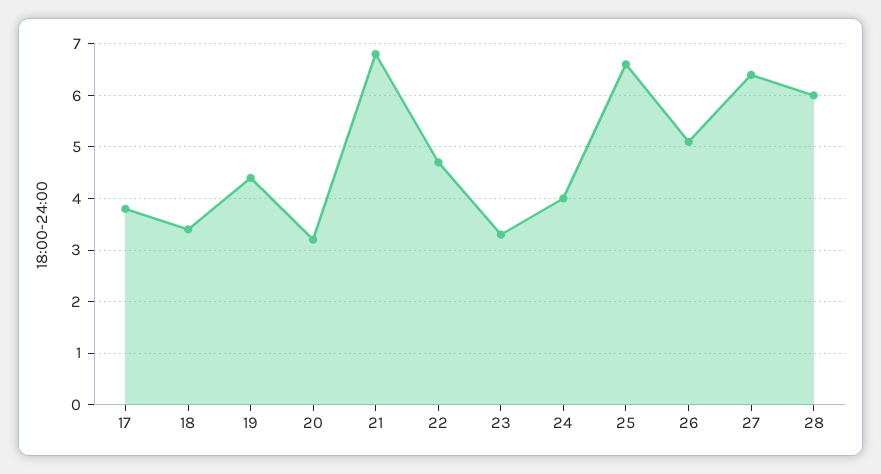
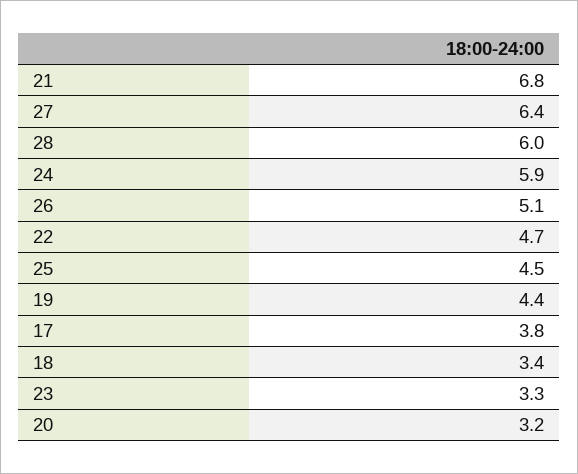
  {
    "17": 3.8,
    "18": 3.4,
    "19": 4.4,
    "20": 3.2,
    "21": 6.8,
    "22": 4.7,
    "23": 3.3,
-   "24": 4,
+   "24": 5.9,
-   "25": 6.5,
+   "25": 4.5,
    "26": 5.1,
    "27": 6.4,
    "28": 6
  }

